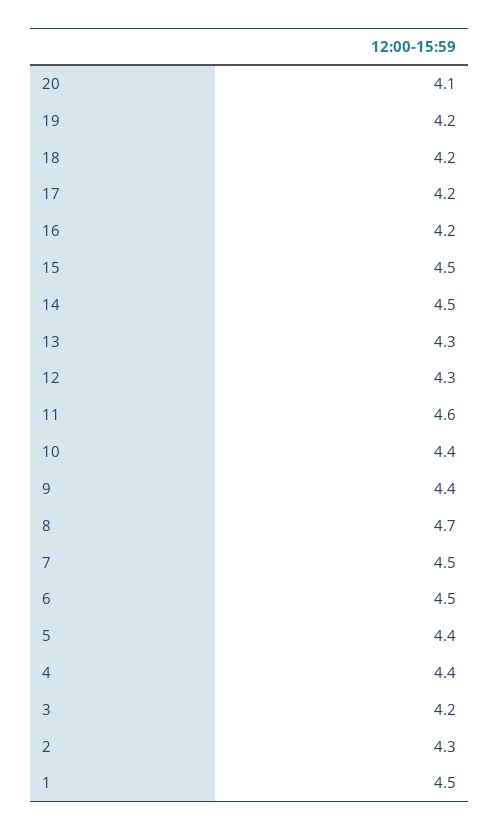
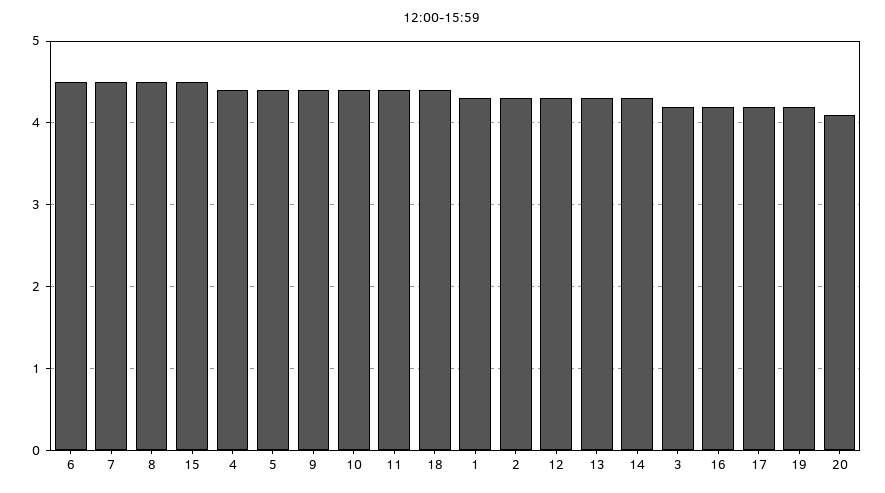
  {
    "20": 4.1,
    "19": 4.2,
-   "18": 4.2,
+   "18": 4.4,
    "17": 4.2,
    "16": 4.2,
    "15": 4.5,
-   "14": 4.5,
+   "14": 4.3,
    "13": 4.3,
    "12": 4.3,
-   "11": 4.6,
+   "11": 4.4,
    "10": 4.4,
    "9": 4.4,
-   "8": 4.7,
+   "8": 4.5,
    "7": 4.5,
    "6": 4.5,
    "5": 4.4,
    "4": 4.4,
    "3": 4.2,
    "2": 4.3,
-   "1": 4.5
+   "1": 4.3
  }

